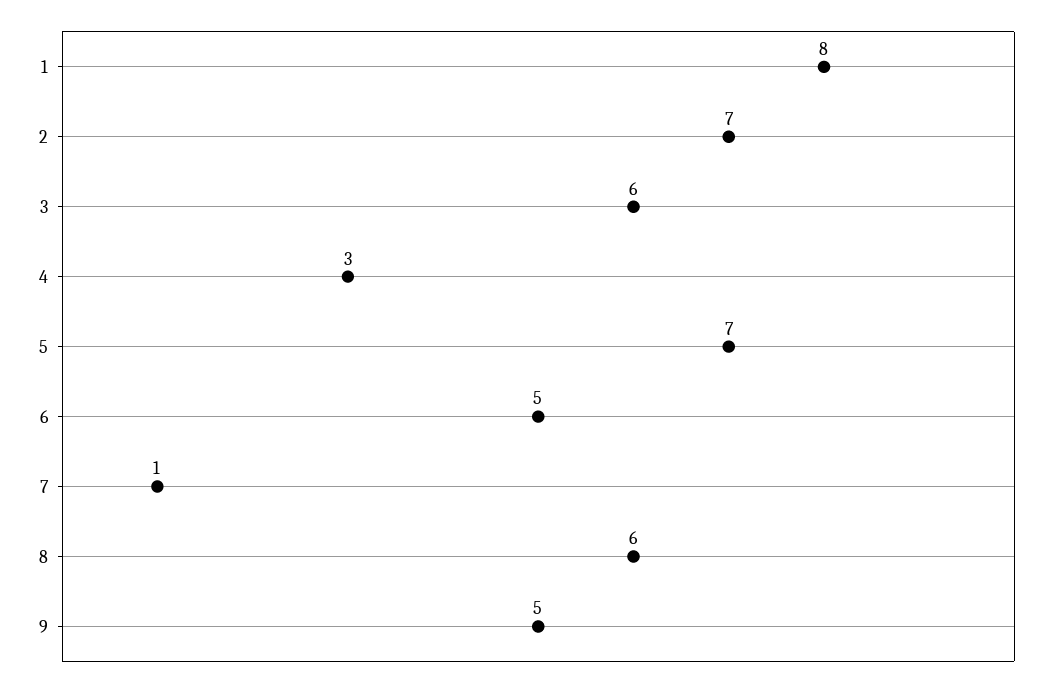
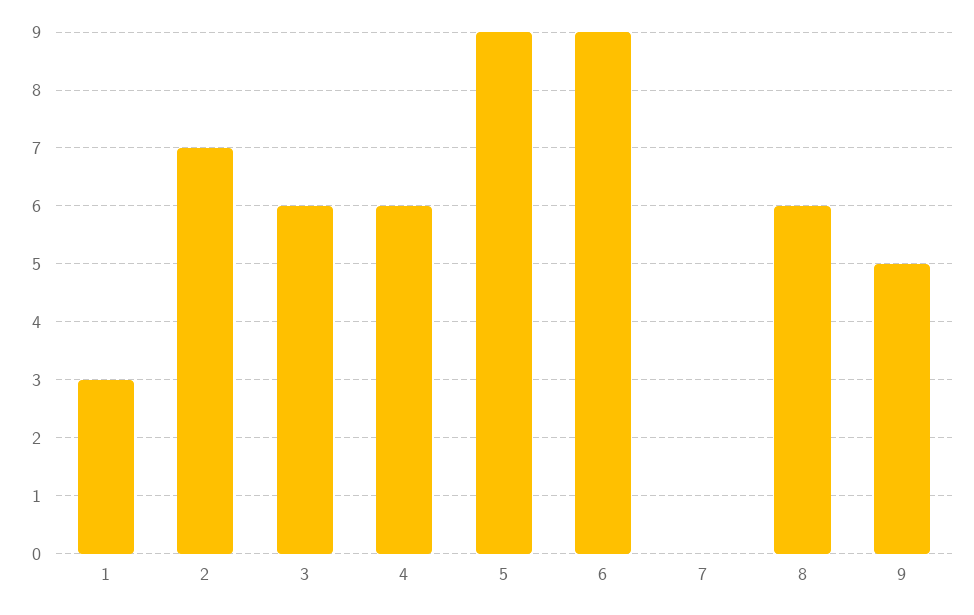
  {
-   "1": 8,
+   "1": 3,
    "2": 7,
    "3": 6,
-   "4": 3,
+   "4": 6,
-   "5": 7,
+   "5": 9,
-   "6": 5,
+   "6": 9,
-   "7": 1,
+   "7": 0,
    "8": 6,
    "9": 5
  }

